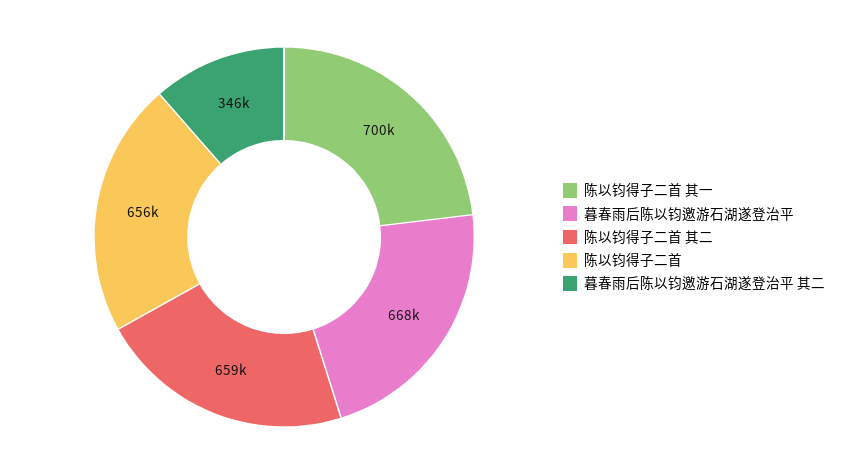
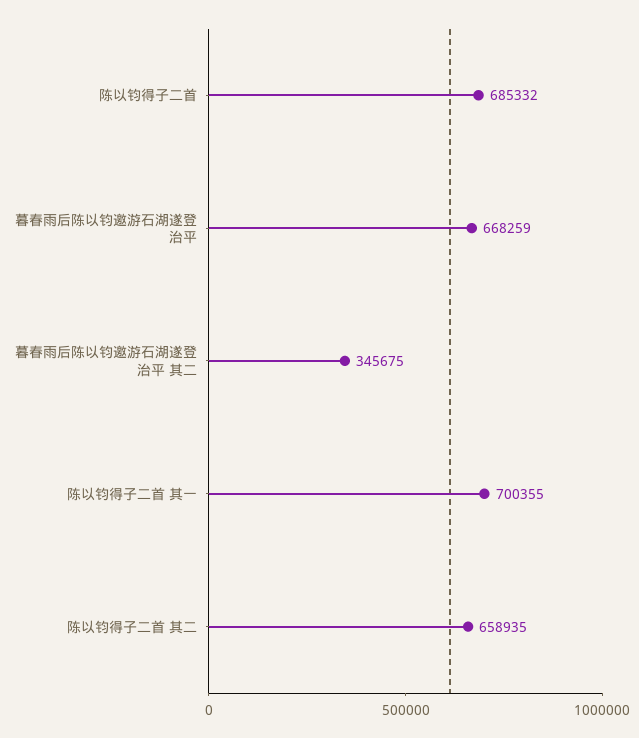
  {
    "陈以钧得子二首 其一": 700355,
    "暮春雨后陈以钧邀游石湖遂登治平": 668259,
    "陈以钧得子二首 其二": 658935,
-   "陈以钧得子二首": 656000,
+   "陈以钧得子二首": 685332,
    "暮春雨后陈以钧邀游石湖遂登治平 其二": 345675
  }

